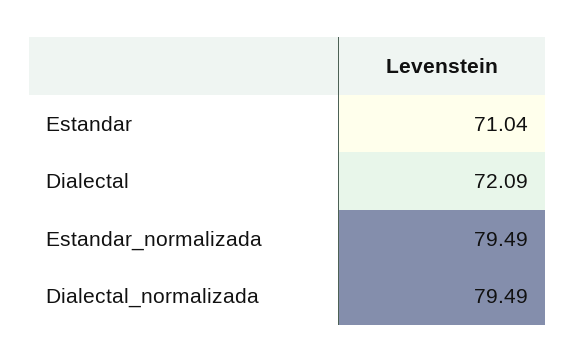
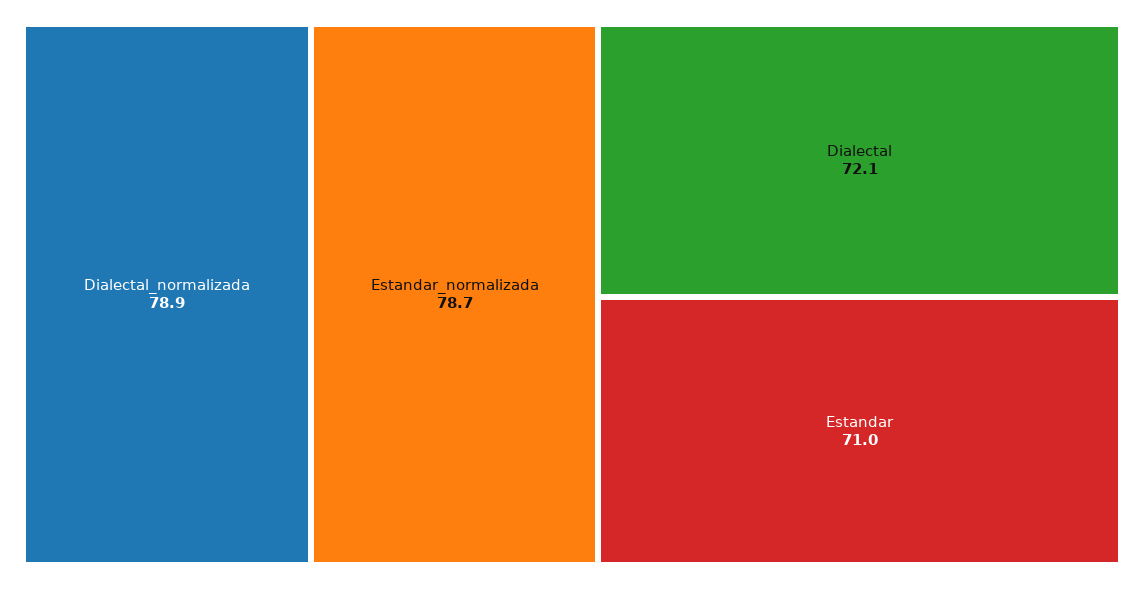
  {
    "Estandar": 71.04,
    "Dialectal": 72.09,
-   "Estandar_normalizada": 79.49,
+   "Estandar_normalizada": 78.7,
-   "Dialectal_normalizada": 79.49
+   "Dialectal_normalizada": 78.9
  }

